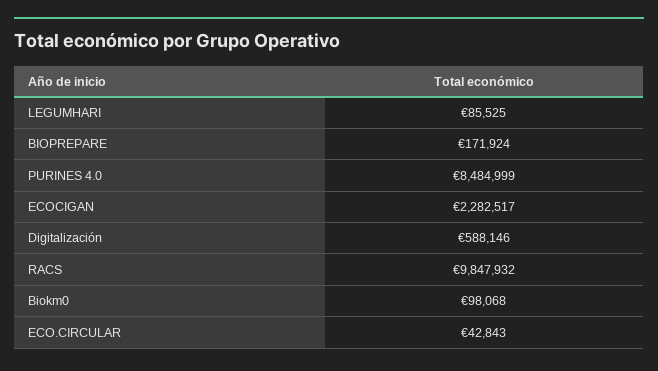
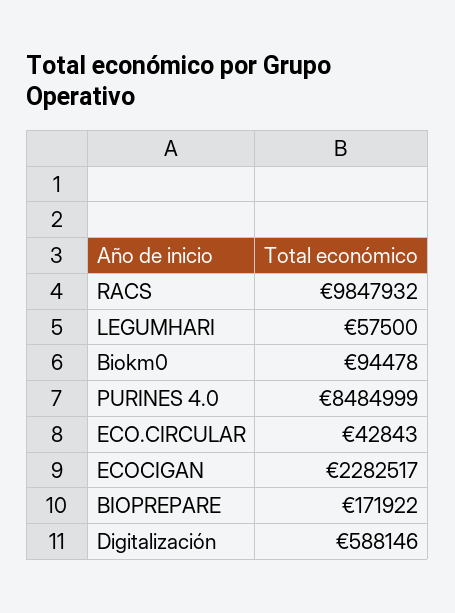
  {
-   "LEGUMHARI": 85525,
+   "LEGUMHARI": 57500,
-   "BIOPREPARE": 171924,
+   "BIOPREPARE": 171922,
    "PURINES 4.0": 8484999,
    "ECOCIGAN": 2282517,
    "Digitalización": 588146,
    "RACS": 9847932,
-   "Biokm0": 98068,
+   "Biokm0": 94478,
    "ECO.CIRCULAR": 42843
  }

